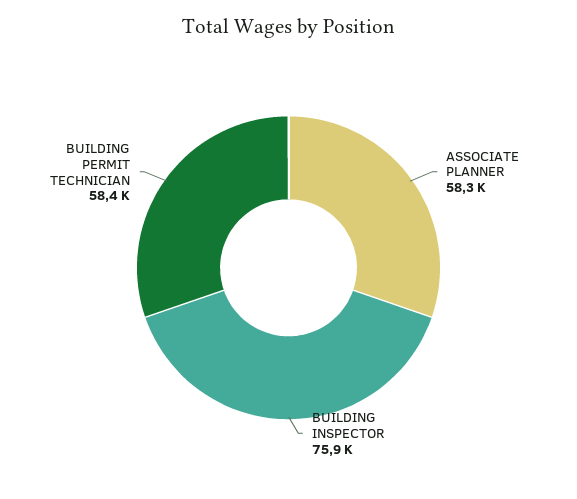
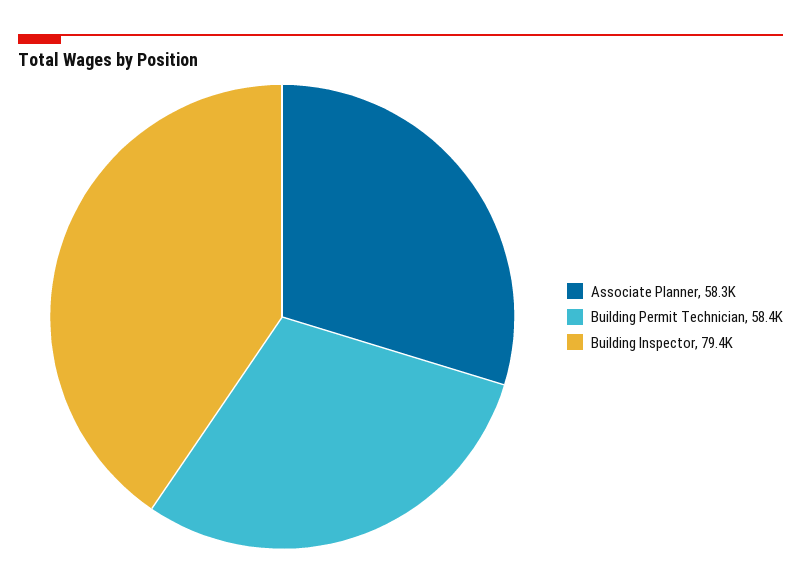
  {
    "ASSOCIATE PLANNER": 58300,
-   "BUILDING INSPECTOR": 75900,
+   "BUILDING INSPECTOR": 79400,
    "BUILDING PERMIT TECHNICIAN": 58400
  }

